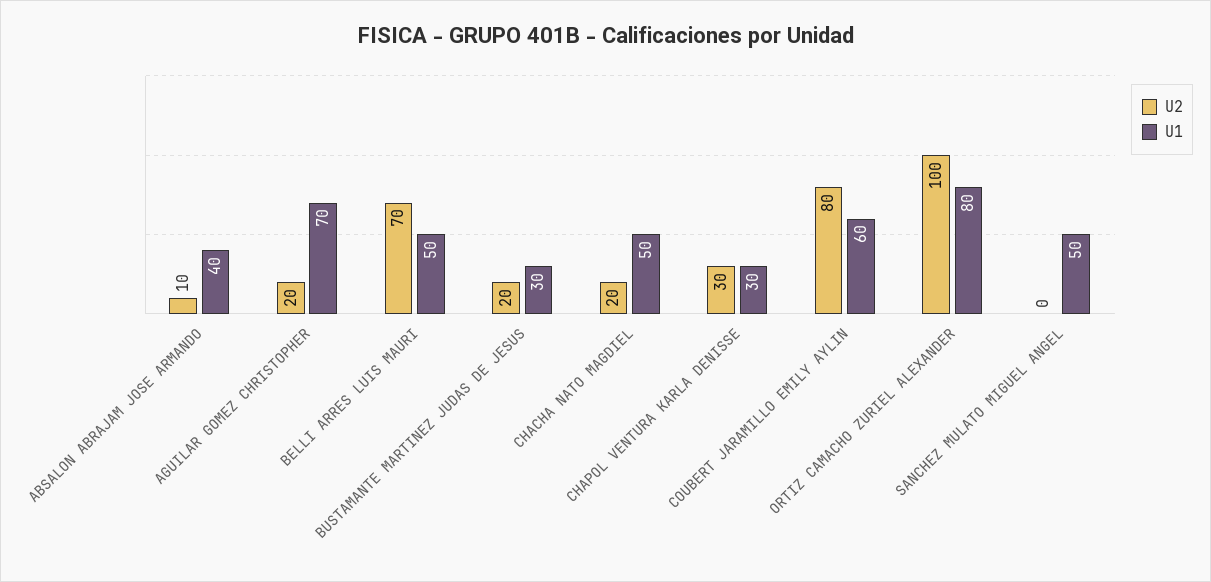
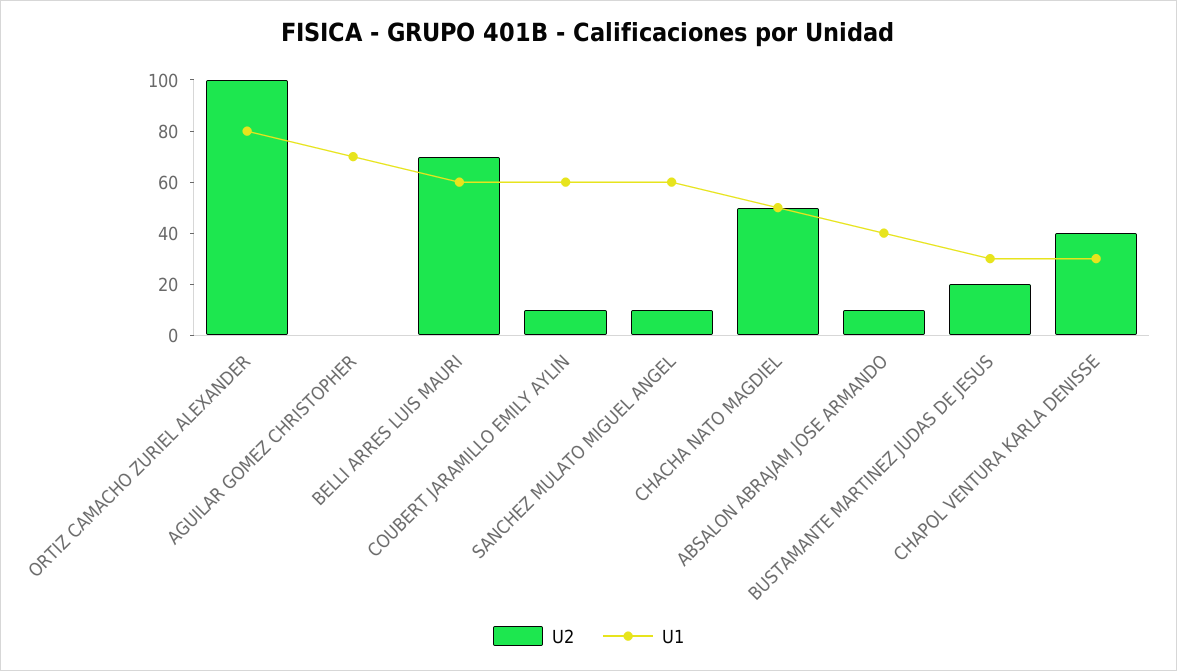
  {
    "U2": {
      "ABSALON ABRAJAM JOSE ARMANDO": 10,
-     "AGUILAR GOMEZ CHRISTOPHER": 20,
+     "AGUILAR GOMEZ CHRISTOPHER": 0,
      "BELLI ARRES LUIS MAURI": 70,
      "BUSTAMANTE MARTINEZ JUDAS DE JESUS": 20,
-     "CHACHA NATO MAGDIEL": 20,
+     "CHACHA NATO MAGDIEL": 50,
-     "CHAPOL VENTURA KARLA DENISSE": 30,
+     "CHAPOL VENTURA KARLA DENISSE": 40,
-     "COUBERT JARAMILLO EMILY AYLIN": 80,
+     "COUBERT JARAMILLO EMILY AYLIN": 10,
      "ORTIZ CAMACHO ZURIEL ALEXANDER": 100,
-     "SANCHEZ MULATO MIGUEL ANGEL": 0
+     "SANCHEZ MULATO MIGUEL ANGEL": 10
    },
    "U1": {
      "ABSALON ABRAJAM JOSE ARMANDO": 40,
      "AGUILAR GOMEZ CHRISTOPHER": 70,
-     "BELLI ARRES LUIS MAURI": 50,
+     "BELLI ARRES LUIS MAURI": 60,
      "BUSTAMANTE MARTINEZ JUDAS DE JESUS": 30,
      "CHACHA NATO MAGDIEL": 50,
      "CHAPOL VENTURA KARLA DENISSE": 30,
      "COUBERT JARAMILLO EMILY AYLIN": 60,
      "ORTIZ CAMACHO ZURIEL ALEXANDER": 80,
-     "SANCHEZ MULATO MIGUEL ANGEL": 50
+     "SANCHEZ MULATO MIGUEL ANGEL": 60
    }
  }

